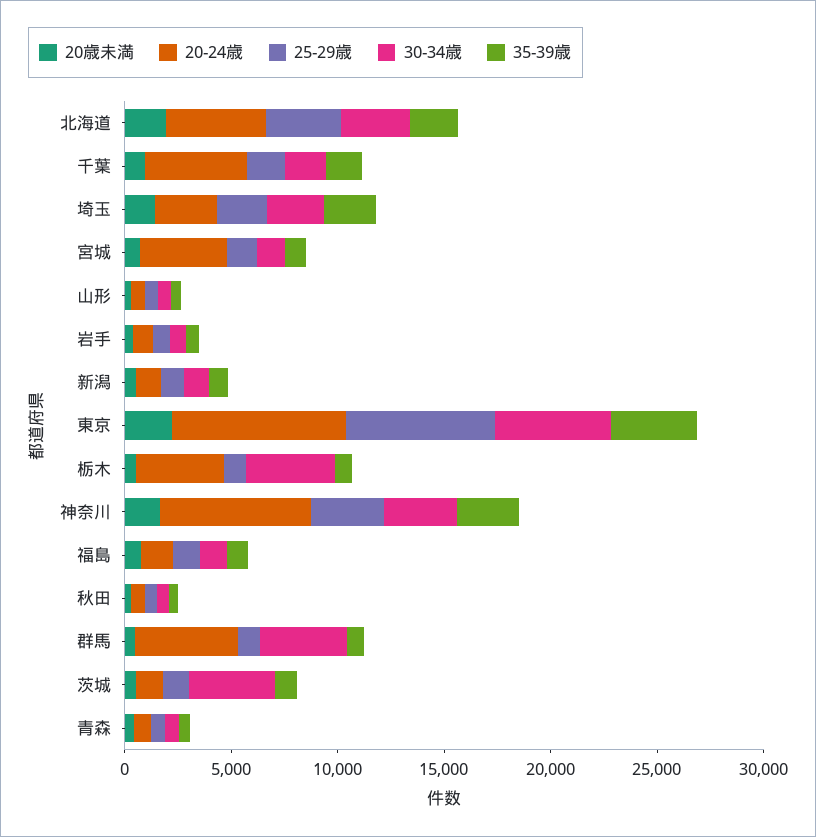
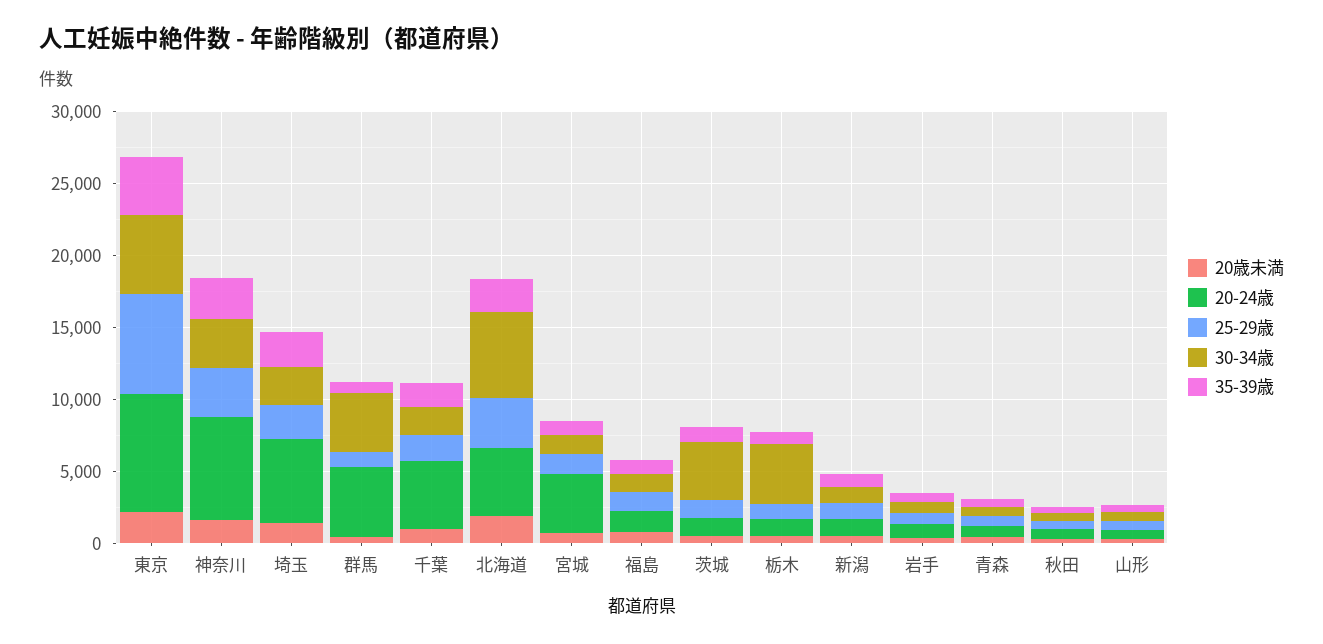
  {
    "20歳未満": {
      "北海道": 2000,
      "千葉": 1000,
      "埼玉": 1000,
      "宮城": 1000,
      "山形": 0,
      "岩手": 0,
      "新潟": 1000,
      "東京": 2000,
      "栃木": 1000,
      "神奈川": 2000,
      "福島": 1000,
      "秋田": 0,
      "群馬": 0,
      "茨城": 1000,
      "青森": 0
    },
    "20-24歳": {
      "北海道": 5000,
      "千葉": 5000,
-     "埼玉": 3000,
+     "埼玉": 6000,
      "宮城": 4000,
      "山形": 1000,
      "岩手": 1000,
      "新潟": 1000,
      "東京": 8000,
-     "栃木": 4000,
+     "栃木": 1000,
      "神奈川": 7000,
      "福島": 1000,
      "秋田": 1000,
      "群馬": 5000,
      "茨城": 1000,
      "青森": 1000
    },
    "25-29歳": {
      "北海道": 4000,
      "千葉": 2000,
      "埼玉": 2000,
      "宮城": 1000,
      "山形": 1000,
      "岩手": 1000,
      "新潟": 1000,
      "東京": 7000,
      "栃木": 1000,
      "神奈川": 3000,
      "福島": 1000,
      "秋田": 1000,
      "群馬": 1000,
      "茨城": 1000,
      "青森": 1000
    },
    "30-34歳": {
-     "北海道": 3000,
+     "北海道": 6000,
      "千葉": 2000,
      "埼玉": 3000,
      "宮城": 1000,
      "山形": 1000,
      "岩手": 1000,
      "新潟": 1000,
      "東京": 5000,
      "栃木": 4000,
      "神奈川": 3000,
      "福島": 1000,
      "秋田": 1000,
      "群馬": 4000,
      "茨城": 4000,
      "青森": 1000
    },
    "35-39歳": {
      "北海道": 2000,
      "千葉": 2000,
      "埼玉": 2000,
      "宮城": 1000,
      "山形": 0,
      "岩手": 1000,
      "新潟": 1000,
      "東京": 4000,
      "栃木": 1000,
      "神奈川": 3000,
      "福島": 1000,
      "秋田": 0,
      "群馬": 1000,
      "茨城": 1000,
      "青森": 1000
    }
  }

